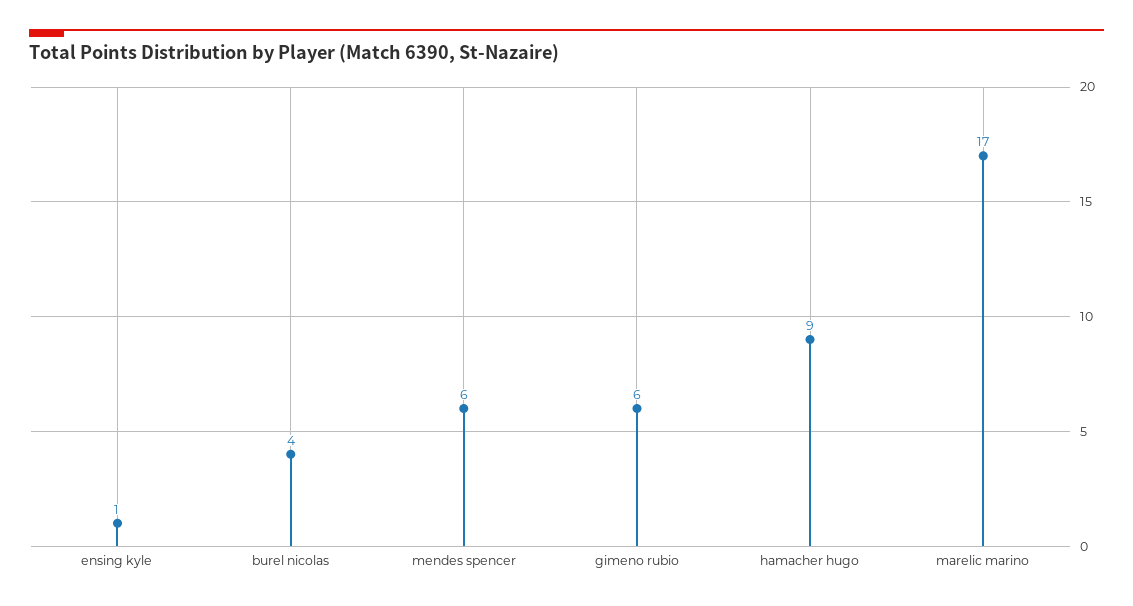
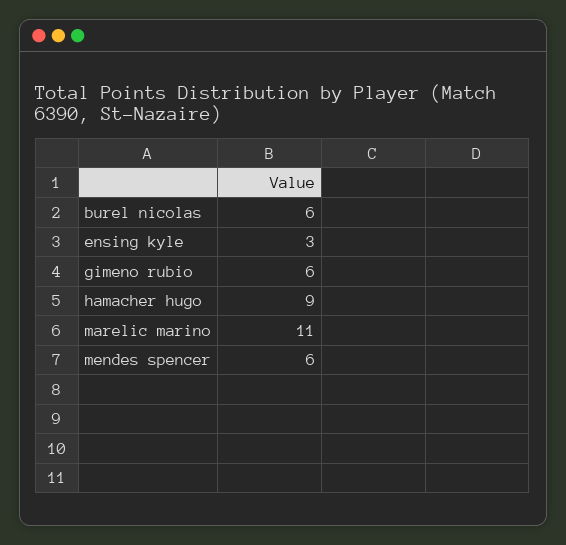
  {
-   "ensing kyle": 1,
+   "ensing kyle": 3,
-   "burel nicolas": 4,
+   "burel nicolas": 6,
    "mendes spencer": 6,
    "gimeno rubio": 6,
    "hamacher hugo": 9,
-   "marelic marino": 17
+   "marelic marino": 11
  }

